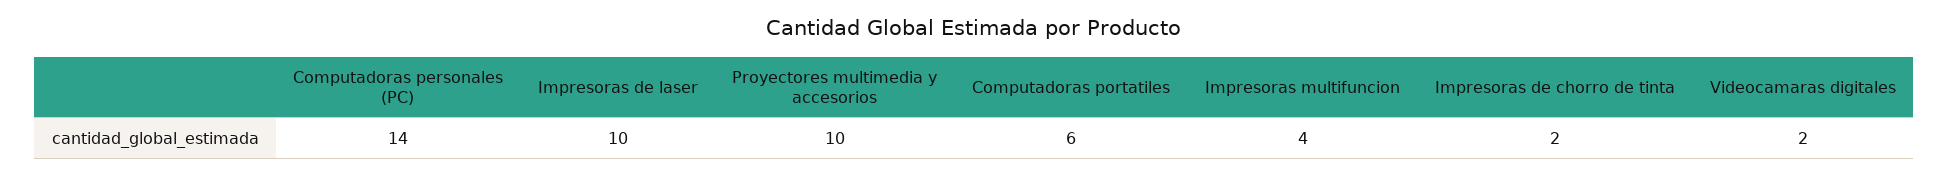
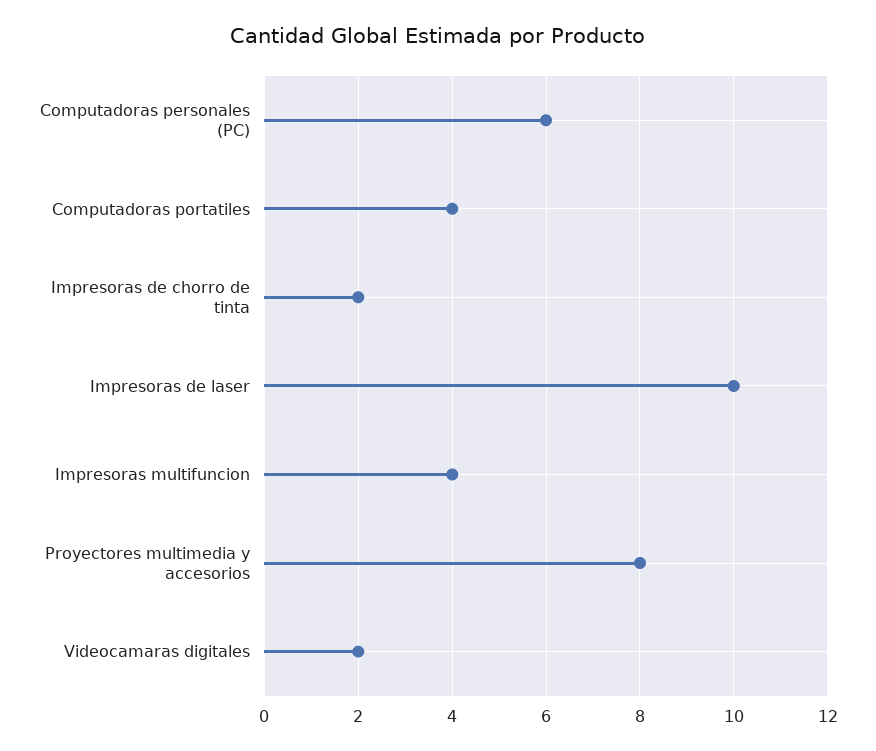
  {
-   "Computadoras personales (PC)": 14,
+   "Computadoras personales (PC)": 6,
    "Impresoras de laser": 10,
-   "Proyectores multimedia y accesorios": 10,
+   "Proyectores multimedia y accesorios": 8,
-   "Computadoras portatiles": 6,
+   "Computadoras portatiles": 4,
    "Impresoras multifuncion": 4,
    "Impresoras de chorro de tinta": 2,
    "Videocamaras digitales": 2
  }

